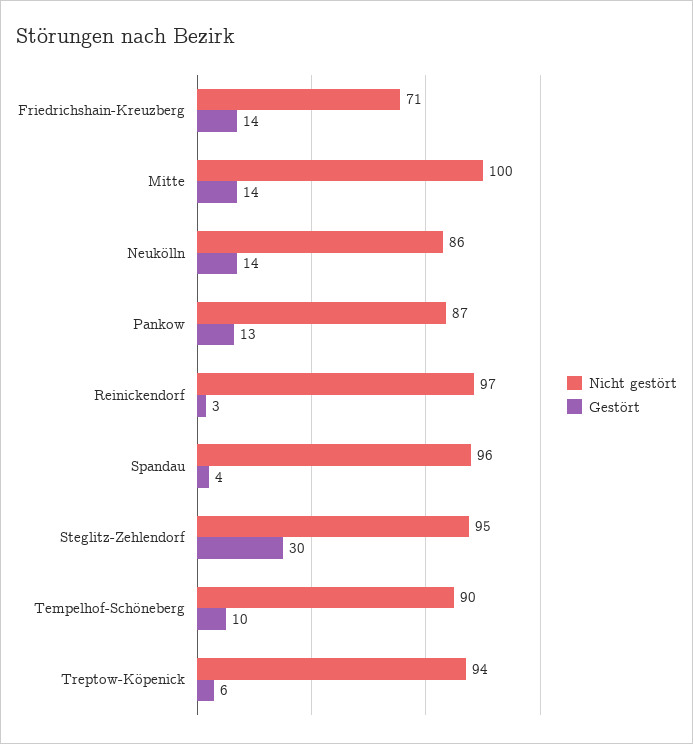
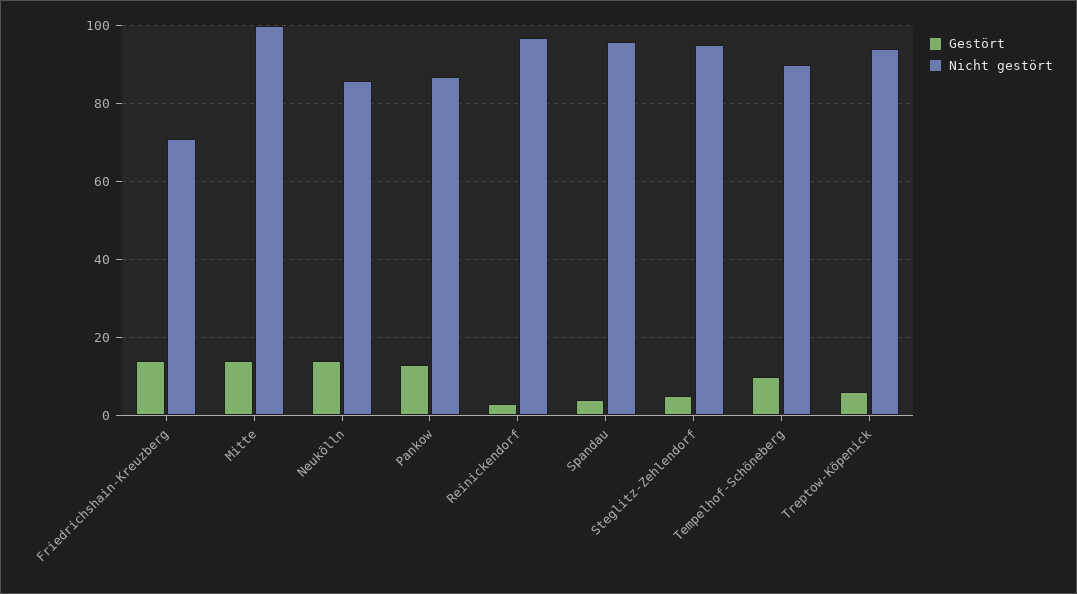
  {
    "Nicht gestört": {
      "Friedrichshain-Kreuzberg": 71,
      "Mitte": 100,
      "Neukölln": 86,
      "Pankow": 87,
      "Reinickendorf": 97,
      "Spandau": 96,
      "Steglitz-Zehlendorf": 95,
      "Tempelhof-Schöneberg": 90,
      "Treptow-Köpenick": 94
    },
    "Gestört": {
      "Friedrichshain-Kreuzberg": 14,
      "Mitte": 14,
      "Neukölln": 14,
      "Pankow": 13,
      "Reinickendorf": 3,
      "Spandau": 4,
-     "Steglitz-Zehlendorf": 30,
+     "Steglitz-Zehlendorf": 5,
      "Tempelhof-Schöneberg": 10,
      "Treptow-Köpenick": 6
    }
  }

